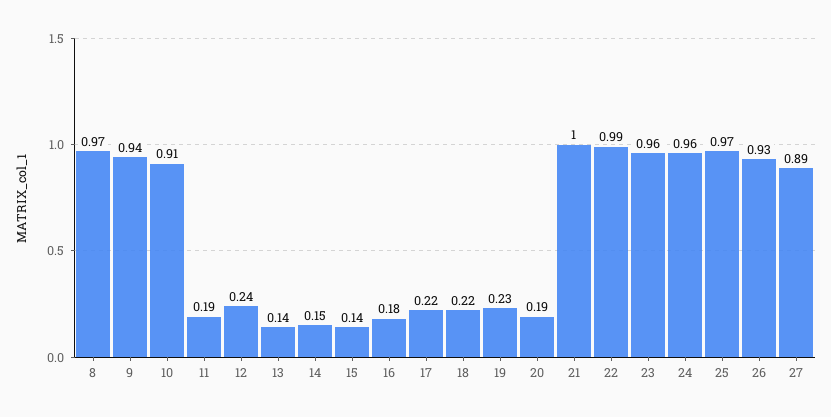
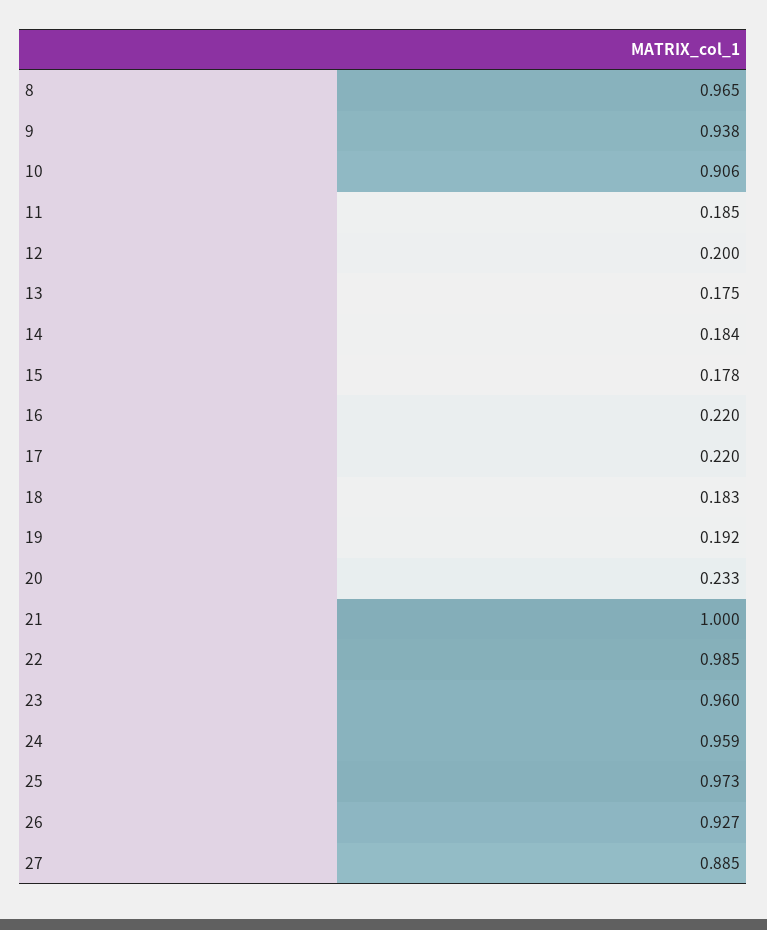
  {
    "8": 0.965,
    "9": 0.938,
    "10": 0.906,
    "11": 0.185,
-   "12": 0.24,
+   "12": 0.2,
-   "13": 0.14,
+   "13": 0.175,
-   "14": 0.15,
+   "14": 0.184,
-   "15": 0.14,
+   "15": 0.178,
-   "16": 0.18,
+   "16": 0.22,
    "17": 0.22,
-   "18": 0.22,
+   "18": 0.183,
-   "19": 0.23,
+   "19": 0.192,
-   "20": 0.19,
+   "20": 0.233,
    "21": 1,
    "22": 0.985,
    "23": 0.96,
    "24": 0.959,
    "25": 0.973,
    "26": 0.927,
    "27": 0.885
  }

